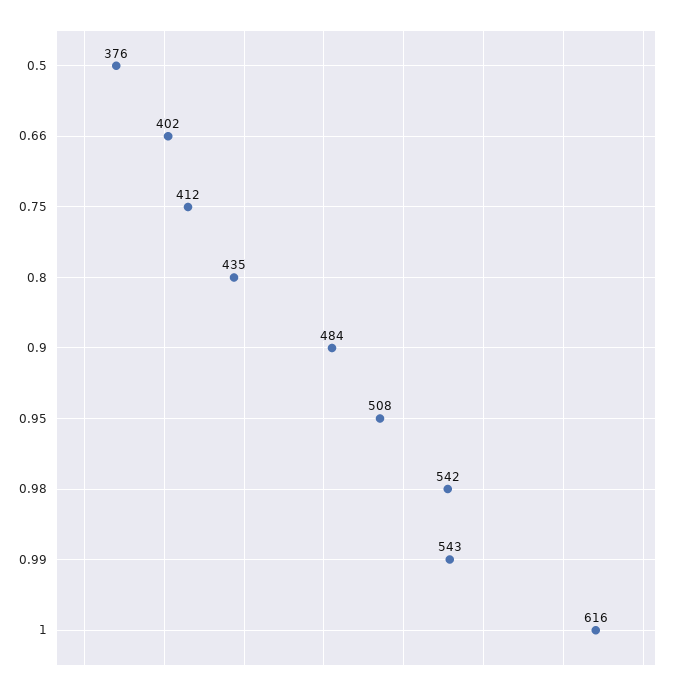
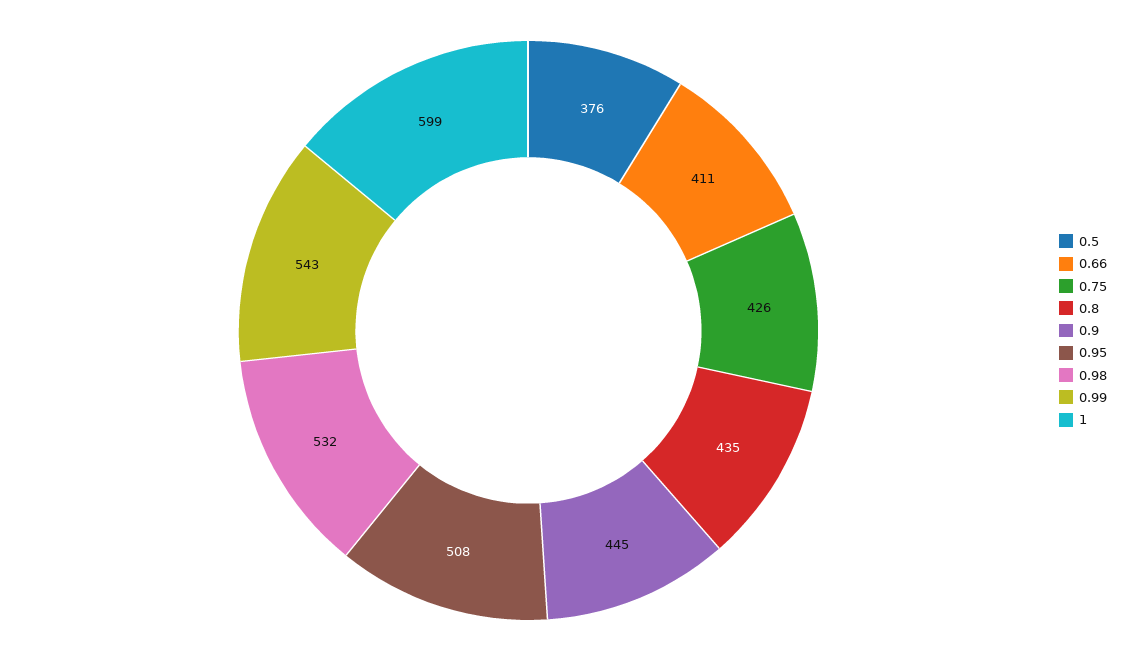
  {
    "0.5": 376,
-   "0.66": 402,
+   "0.66": 411,
-   "0.75": 412,
+   "0.75": 426,
    "0.8": 435,
-   "0.9": 484,
+   "0.9": 445,
    "0.95": 508,
-   "0.98": 542,
+   "0.98": 532,
    "0.99": 543,
-   "1": 616
+   "1": 599
  }

